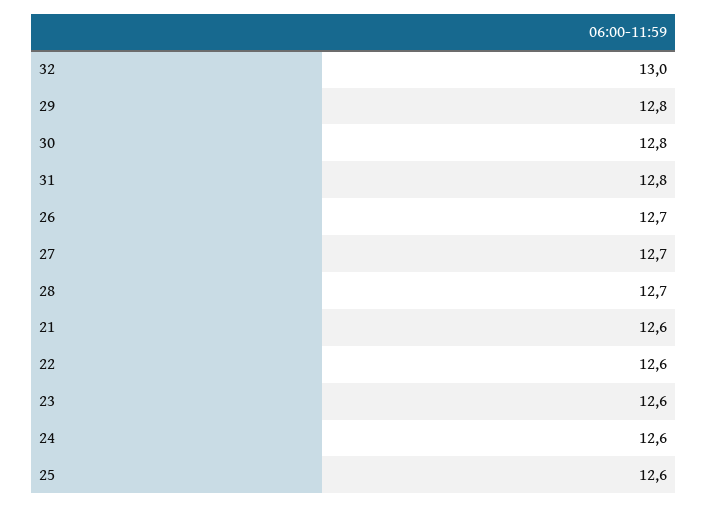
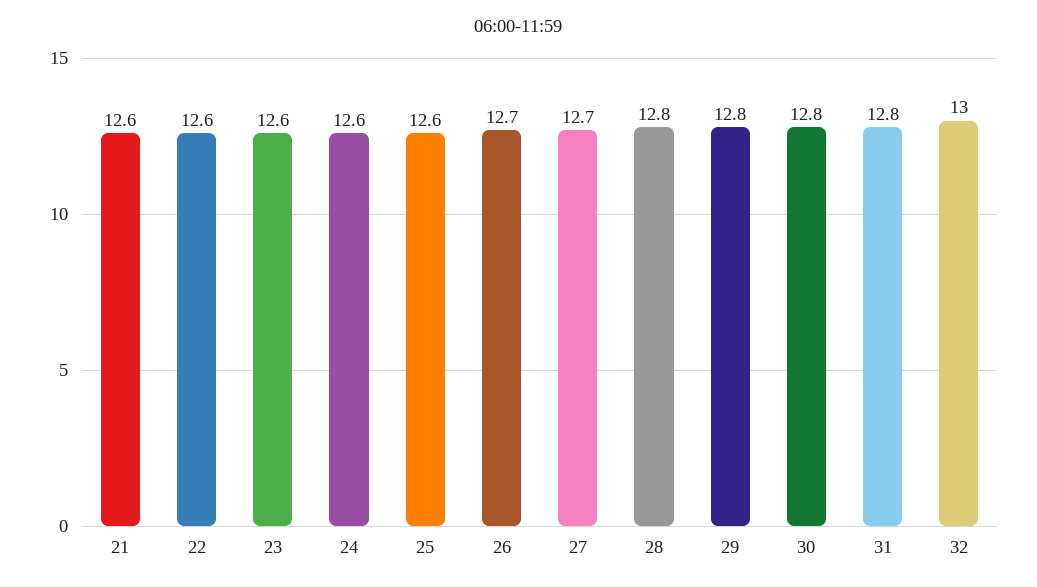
  {
    "32": 13,
    "29": 12.8,
    "30": 12.8,
    "31": 12.8,
    "26": 12.7,
    "27": 12.7,
-   "28": 12.7,
+   "28": 12.8,
    "21": 12.6,
    "22": 12.6,
    "23": 12.6,
    "24": 12.6,
    "25": 12.6
  }

